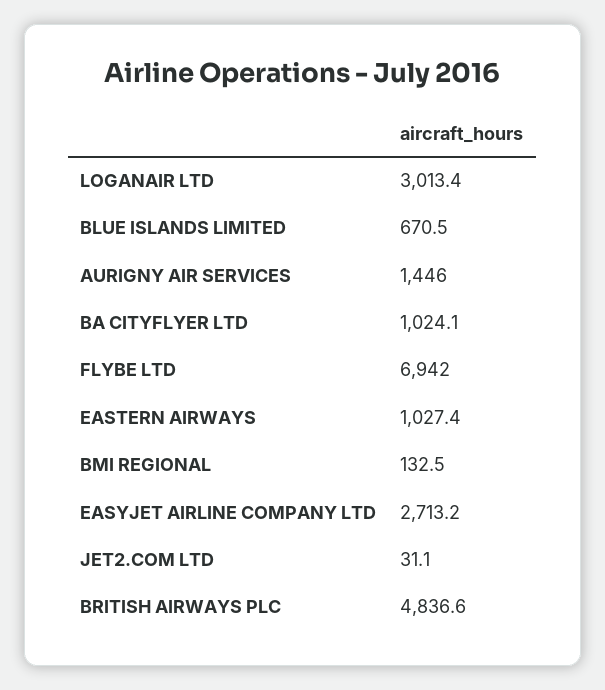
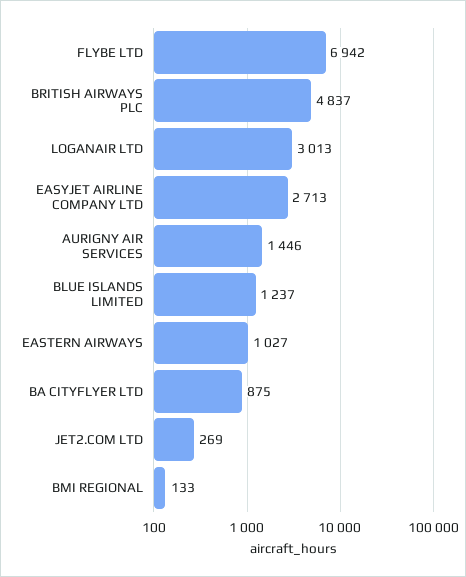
  {
    "LOGANAIR LTD": 3013.4,
-   "BLUE ISLANDS LIMITED": 670.5,
+   "BLUE ISLANDS LIMITED": 1237,
    "AURIGNY AIR SERVICES": 1446,
-   "BA CITYFLYER LTD": 1024.1,
+   "BA CITYFLYER LTD": 875,
    "FLYBE LTD": 6942,
    "EASTERN AIRWAYS": 1027.4,
    "BMI REGIONAL": 132.5,
    "EASYJET AIRLINE COMPANY LTD": 2713.2,
-   "JET2.COM LTD": 31.1,
+   "JET2.COM LTD": 269,
    "BRITISH AIRWAYS PLC": 4836.6
  }

